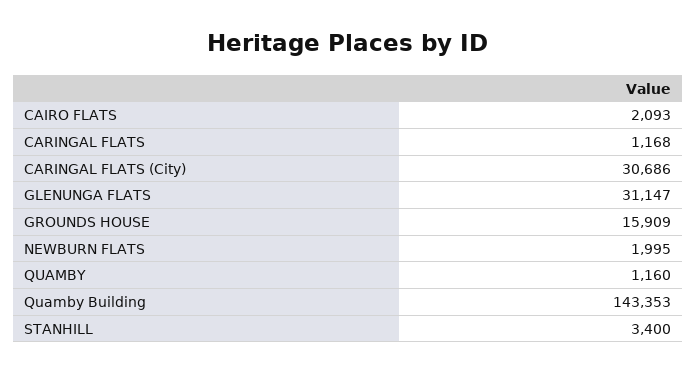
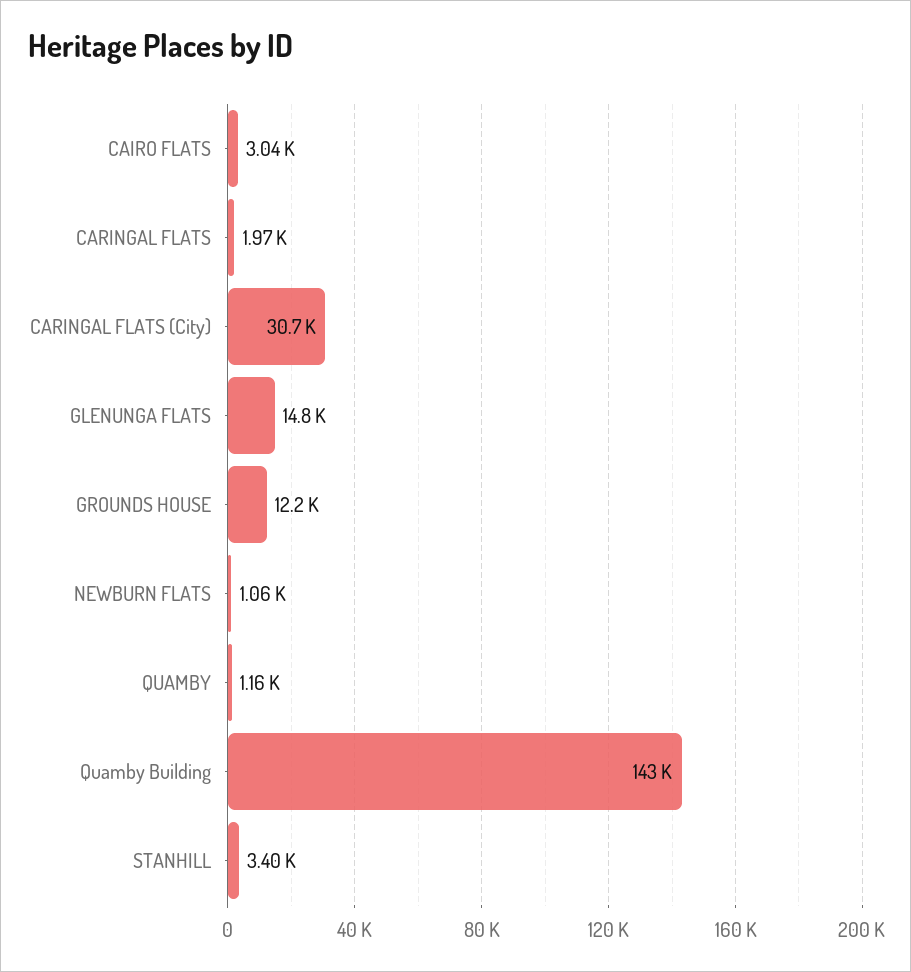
  {
-   "CAIRO FLATS": 2093,
+   "CAIRO FLATS": 3040,
-   "CARINGAL FLATS": 1168,
+   "CARINGAL FLATS": 1970,
    "CARINGAL FLATS (City)": 30686,
-   "GLENUNGA FLATS": 31147,
+   "GLENUNGA FLATS": 14800,
-   "GROUNDS HOUSE": 15909,
+   "GROUNDS HOUSE": 12200,
-   "NEWBURN FLATS": 1995,
+   "NEWBURN FLATS": 1060,
    "QUAMBY": 1160,
    "Quamby Building": 143353,
    "STANHILL": 3400
  }

